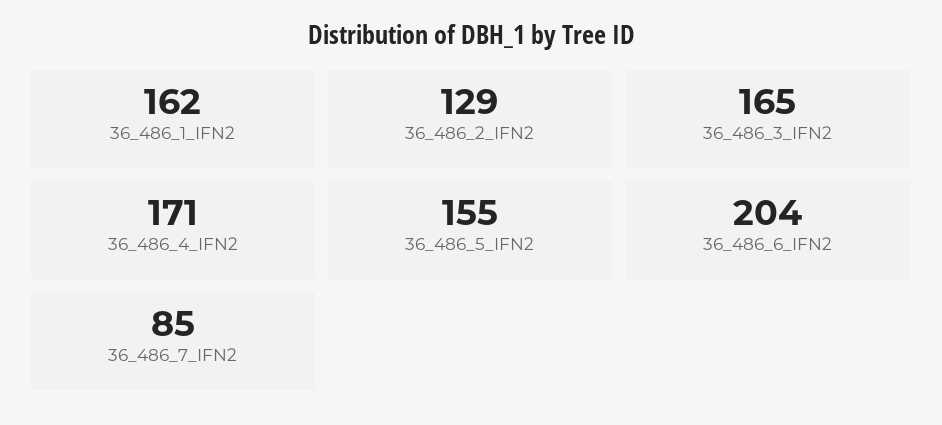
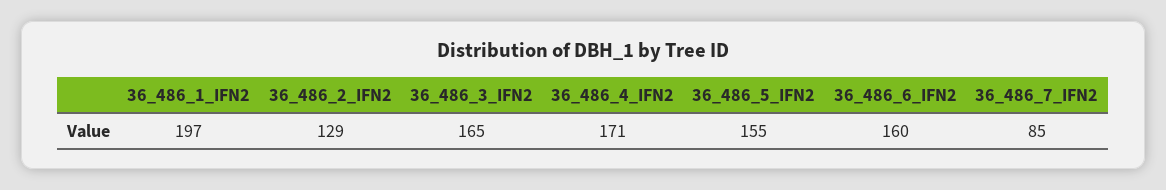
  {
-   "36_486_1_IFN2": 162,
+   "36_486_1_IFN2": 197,
    "36_486_2_IFN2": 129,
    "36_486_3_IFN2": 165,
    "36_486_4_IFN2": 171,
    "36_486_5_IFN2": 155,
-   "36_486_6_IFN2": 204,
+   "36_486_6_IFN2": 160,
    "36_486_7_IFN2": 85
  }

